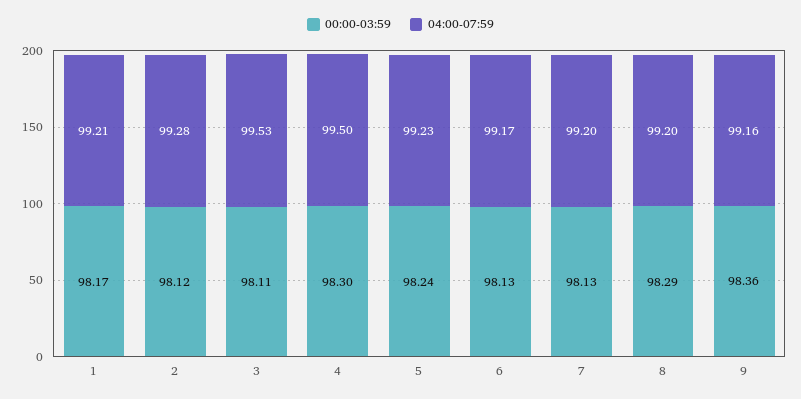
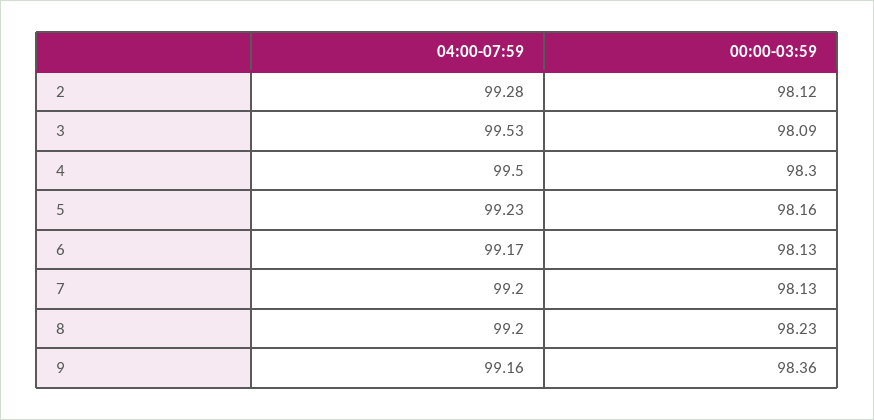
  {
    "00:00-03:59": {
-     "1": 98.17,
      "2": 98.12,
-     "3": 98.11,
+     "3": 98.09,
      "4": 98.3,
-     "5": 98.24,
+     "5": 98.16,
      "6": 98.13,
      "7": 98.13,
-     "8": 98.29,
+     "8": 98.23,
      "9": 98.36
    },
    "04:00-07:59": {
-     "1": 99.21,
      "2": 99.28,
      "3": 99.53,
      "4": 99.5,
      "5": 99.23,
      "6": 99.17,
      "7": 99.2,
      "8": 99.2,
      "9": 99.16
    }
  }

